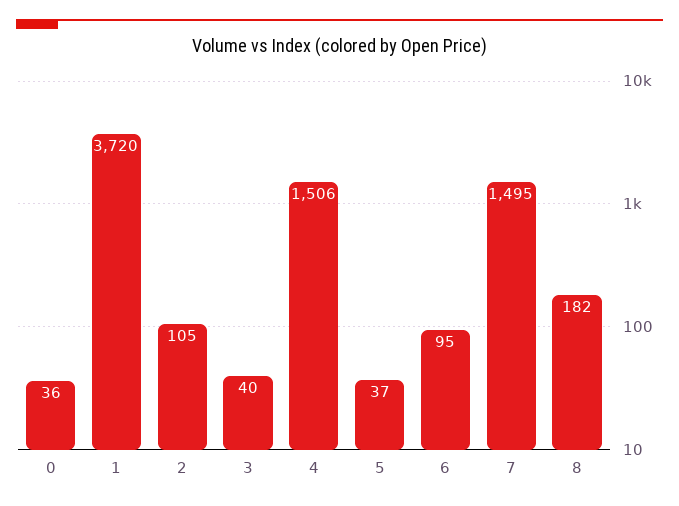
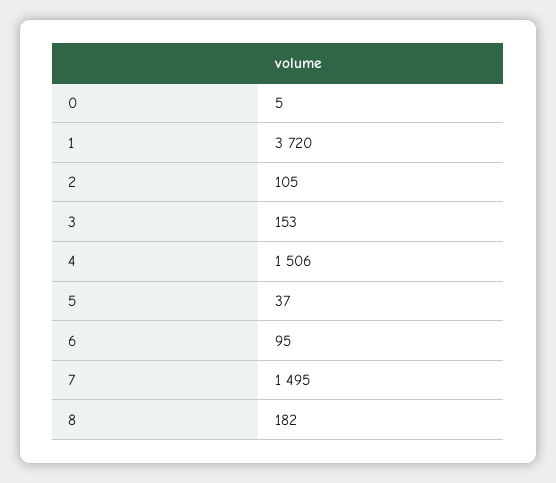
  {
-   "0": 36,
+   "0": 5,
    "1": 3720,
    "2": 105,
-   "3": 40,
+   "3": 153,
    "4": 1506,
    "5": 37,
    "6": 95,
    "7": 1495,
    "8": 182
  }

